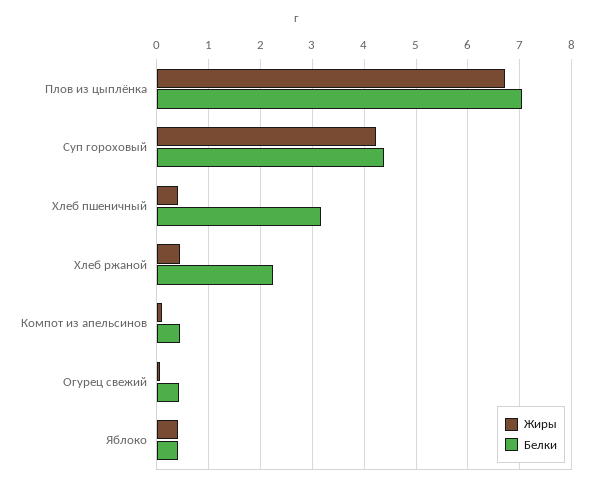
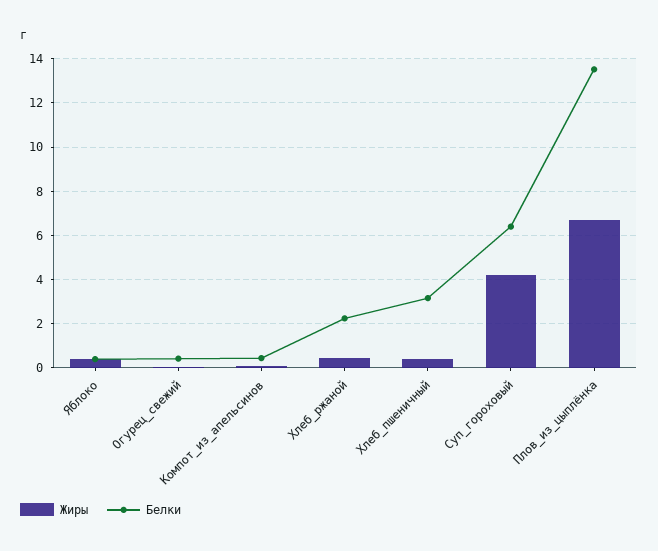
  {
    "Жиры": {
      "Плов из цыплёнка": 6.8,
      "Суп гороховый": 4.2,
      "Хлеб пшеничный": 0.4,
      "Хлеб ржаной": 0.4,
      "Компот из апельсинов": 0.2,
      "Огурец свежий": 0,
      "Яблоко": 0.4
    },
    "Белки": {
-     "Плов из цыплёнка": 7,
+     "Плов из цыплёнка": 13.5,
-     "Суп гороховый": 4.4,
+     "Суп гороховый": 6.5,
      "Хлеб пшеничный": 3.2,
      "Хлеб ржаной": 2.2,
      "Компот из апельсинов": 0.4,
      "Огурец свежий": 0.4,
      "Яблоко": 0.4
    }
  }

